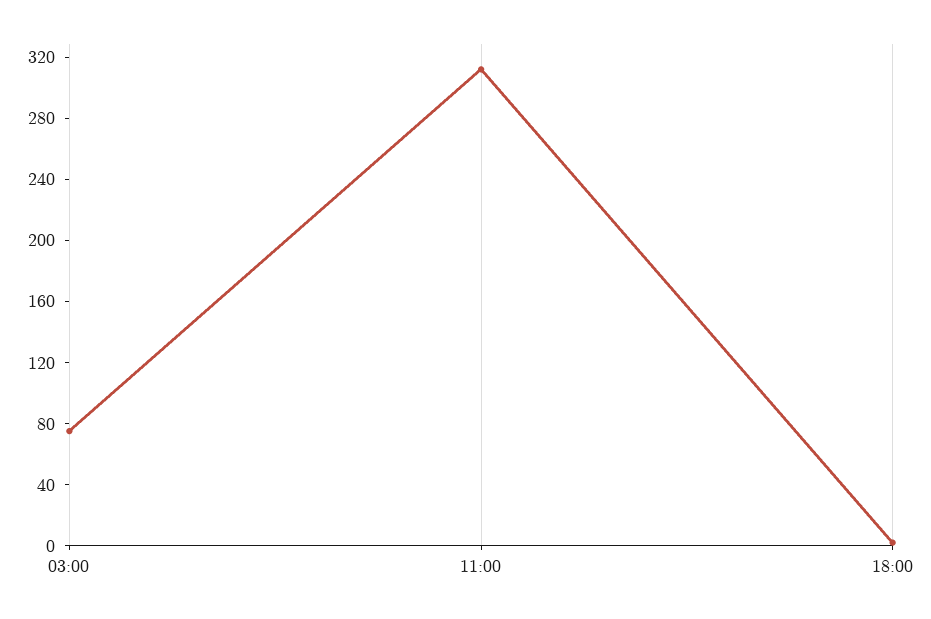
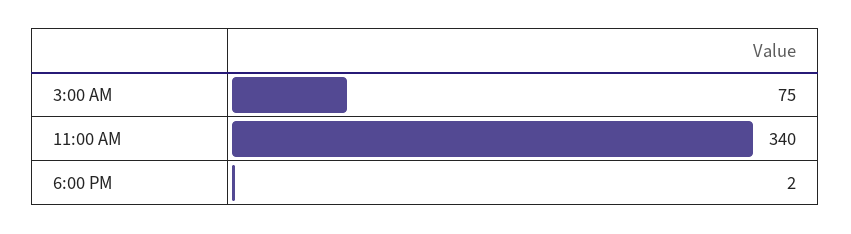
  {
    "03:00": 75,
-   "11:00": 310,
+   "11:00": 340,
    "18:00": 2
  }

